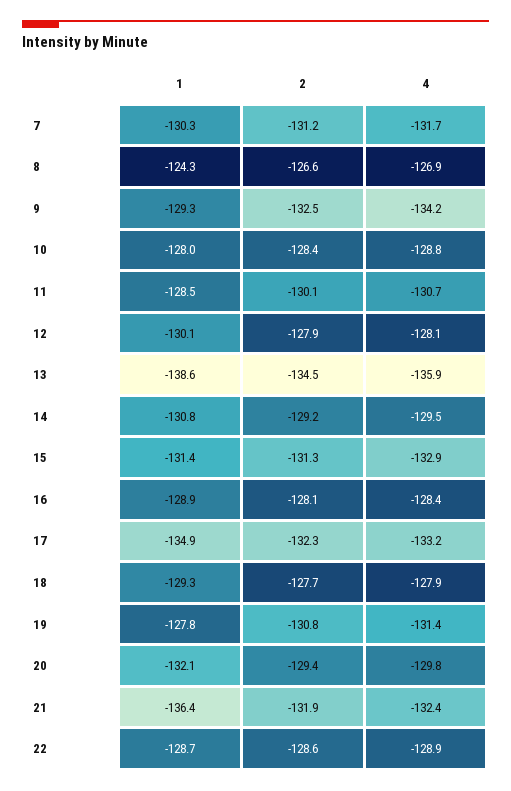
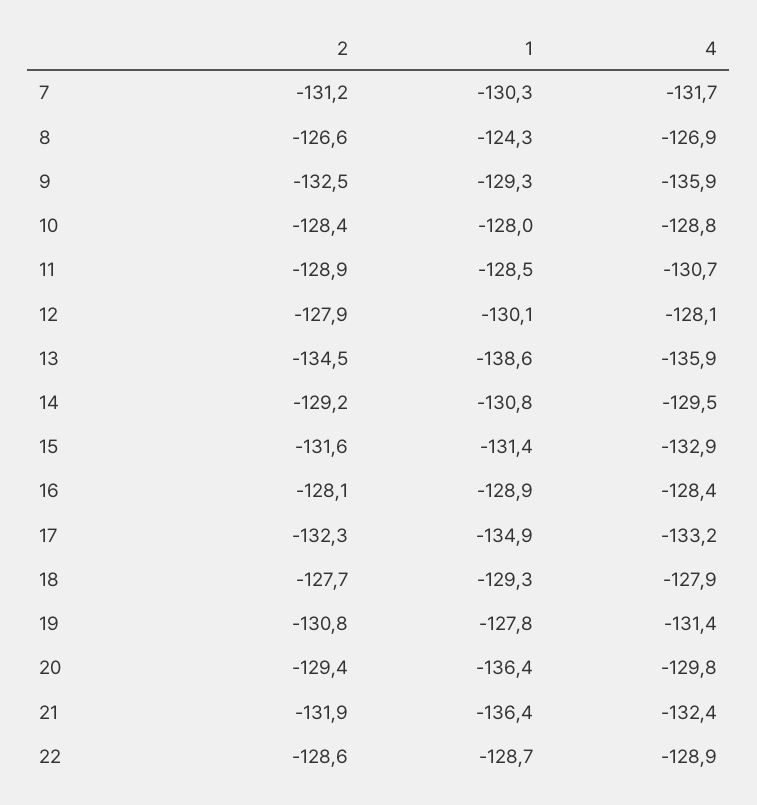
  {
    "1": {
      "7": -130.3,
      "8": -124.3,
      "9": -129.3,
      "10": -128,
      "11": -128.5,
      "12": -130.1,
      "13": -138.6,
      "14": -130.8,
      "15": -131.4,
      "16": -128.9,
      "17": -134.9,
      "18": -129.3,
      "19": -127.8,
-     "20": -132.1,
+     "20": -136.4,
      "21": -136.4,
      "22": -128.7
    },
    "2": {
      "7": -131.2,
      "8": -126.6,
      "9": -132.5,
      "10": -128.4,
-     "11": -130.1,
+     "11": -128.9,
      "12": -127.9,
      "13": -134.5,
      "14": -129.2,
-     "15": -131.3,
+     "15": -131.6,
      "16": -128.1,
      "17": -132.3,
      "18": -127.7,
      "19": -130.8,
      "20": -129.4,
      "21": -131.9,
      "22": -128.6
    },
    "4": {
      "7": -131.7,
      "8": -126.9,
-     "9": -134.2,
+     "9": -135.9,
      "10": -128.8,
      "11": -130.7,
      "12": -128.1,
      "13": -135.9,
      "14": -129.5,
      "15": -132.9,
      "16": -128.4,
      "17": -133.2,
      "18": -127.9,
      "19": -131.4,
      "20": -129.8,
      "21": -132.4,
      "22": -128.9
    }
  }

